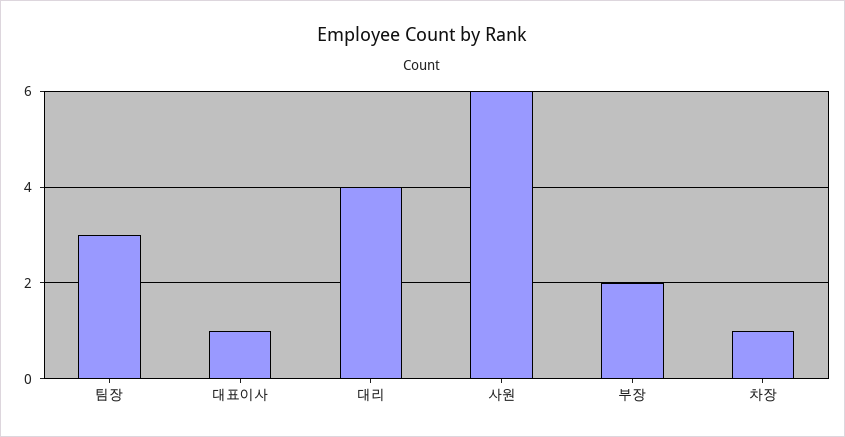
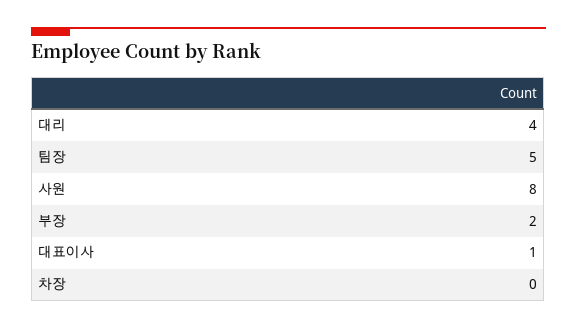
  {
-   "팀장": 3,
+   "팀장": 5,
    "대표이사": 1,
    "대리": 4,
-   "사원": 6,
+   "사원": 8,
    "부장": 2,
-   "차장": 1
+   "차장": 0
  }

